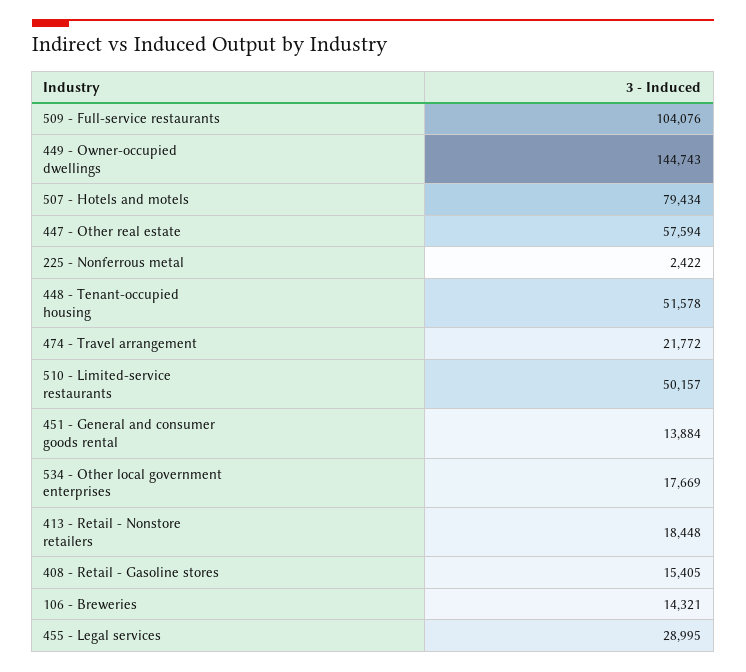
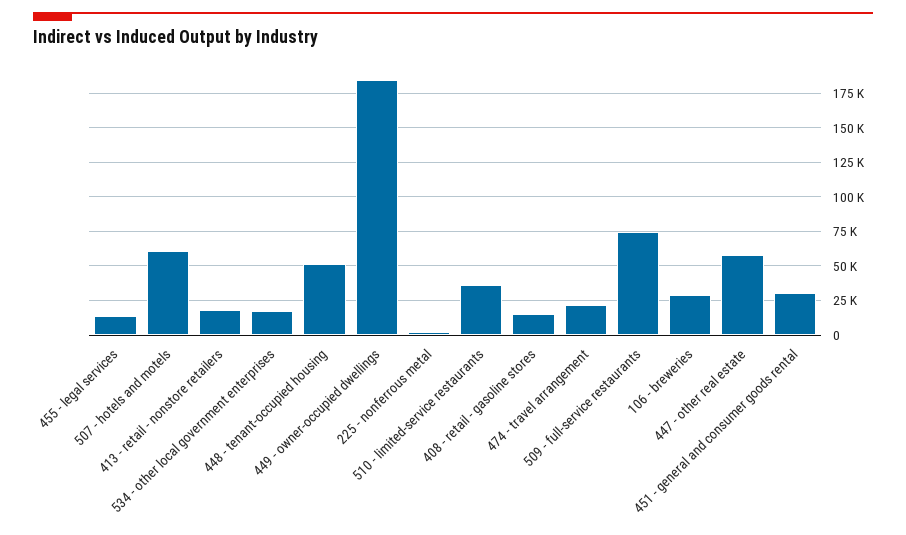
  {
-   "509 - Full-service restaurants": 104076,
+   "509 - Full-service restaurants": 75000,
-   "449 - Owner-occupied dwellings": 144743,
+   "449 - Owner-occupied dwellings": 185000,
-   "507 - Hotels and motels": 79434,
+   "507 - Hotels and motels": 60000,
    "447 - Other real estate": 57594,
    "225 - Nonferrous metal": 2422,
    "448 - Tenant-occupied housing": 51578,
    "474 - Travel arrangement": 21772,
-   "510 - Limited-service restaurants": 50157,
+   "510 - Limited-service restaurants": 35000,
-   "451 - General and consumer goods rental": 13884,
+   "451 - General and consumer goods rental": 30000,
    "534 - Other local government enterprises": 17669,
    "413 - Retail - Nonstore retailers": 18448,
    "408 - Retail - Gasoline stores": 15405,
-   "106 - Breweries": 14321,
+   "106 - Breweries": 30000,
-   "455 - Legal services": 28995
+   "455 - Legal services": 15000
  }

